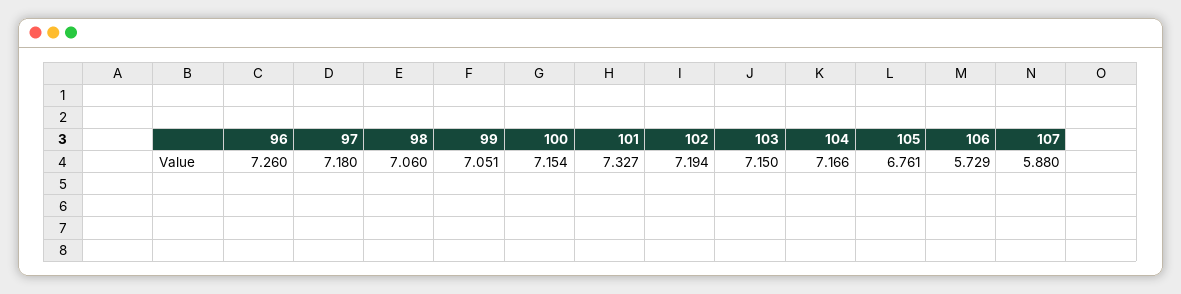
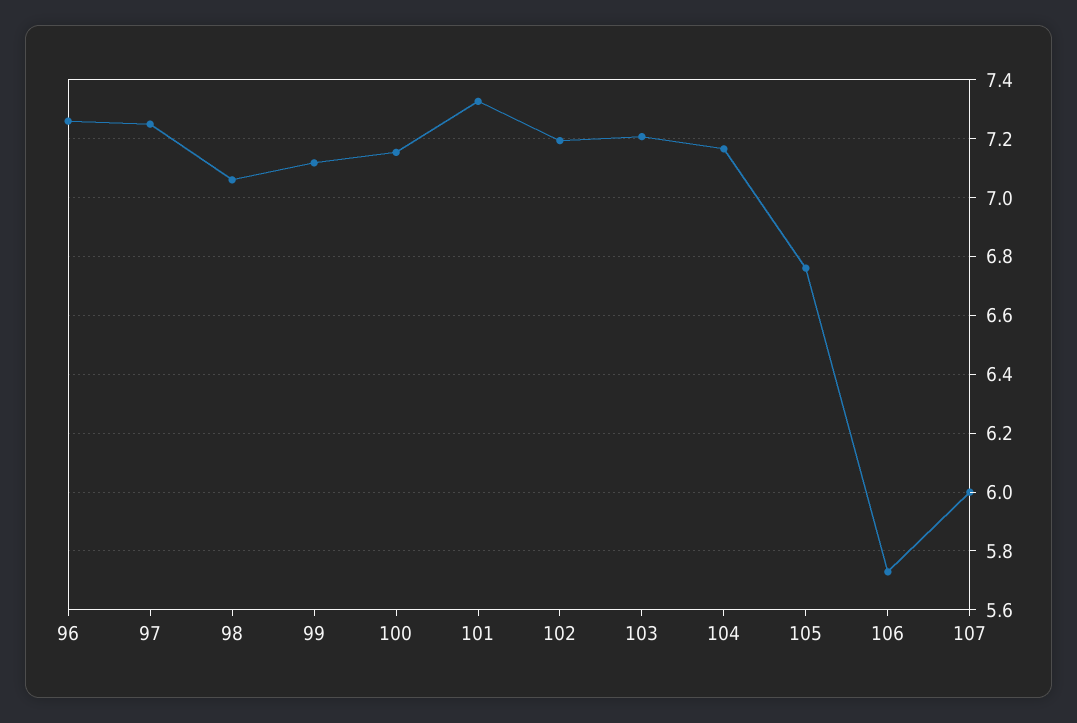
  {
    "96": 7.26,
-   "97": 7.18,
+   "97": 7.25,
    "98": 7.06,
-   "99": 7.051,
+   "99": 7.125,
    "100": 7.154,
    "101": 7.327,
    "102": 7.194,
-   "103": 7.15,
+   "103": 7.2,
    "104": 7.166,
    "105": 6.761,
    "106": 5.729,
-   "107": 5.88
+   "107": 6
  }

